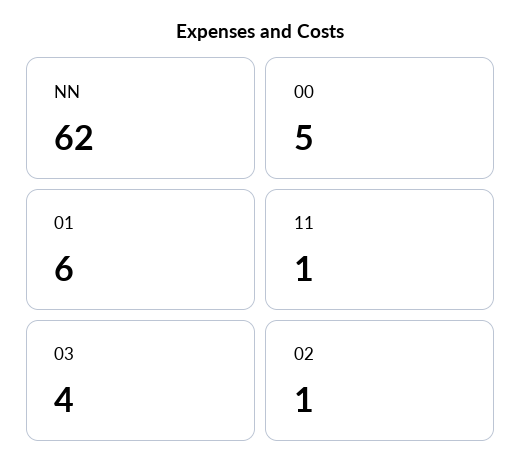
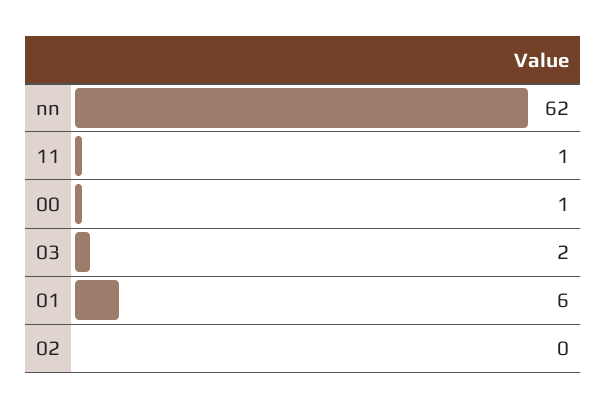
  {
    "NN": 62,
-   "00": 5,
+   "00": 1,
    "01": 6,
    "11": 1,
-   "03": 4,
+   "03": 2,
-   "02": 1
+   "02": 0
  }

